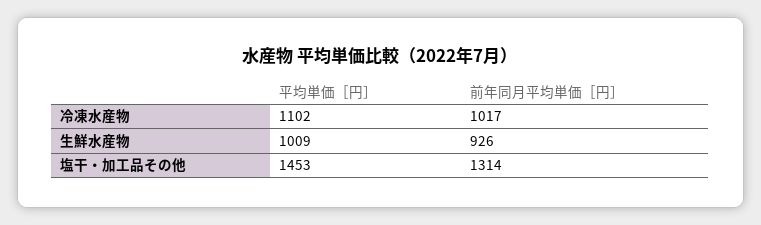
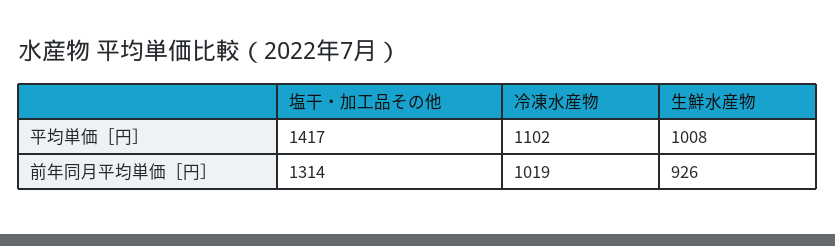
  {
    "平均単価［円］": {
      "冷凍水産物": 1102,
-     "生鮮水産物": 1009,
+     "生鮮水産物": 1008,
-     "塩干・加工品その他": 1453
+     "塩干・加工品その他": 1417
    },
    "前年同月平均単価［円］": {
-     "冷凍水産物": 1017,
+     "冷凍水産物": 1019,
      "生鮮水産物": 926,
      "塩干・加工品その他": 1314
    }
  }

